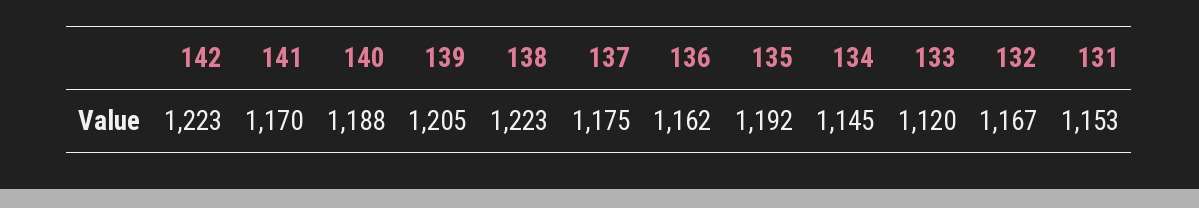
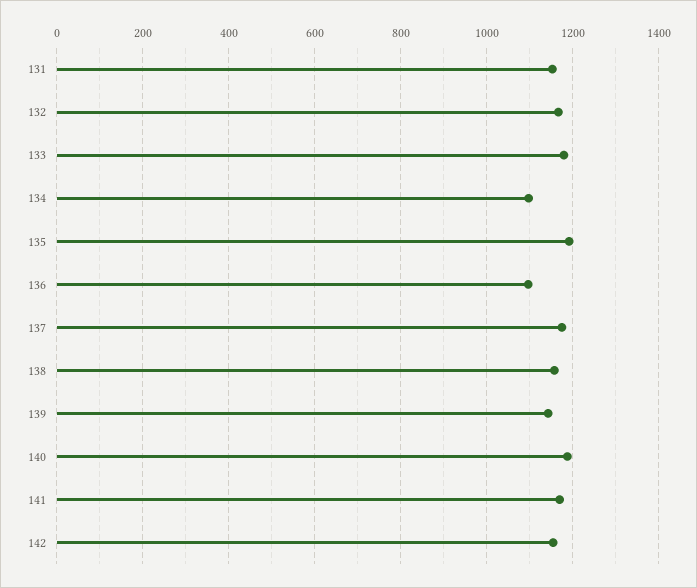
  {
-   "142": 1223,
+   "142": 1160,
    "141": 1170,
    "140": 1188,
-   "139": 1205,
+   "139": 1140,
-   "138": 1223,
+   "138": 1160,
    "137": 1175,
-   "136": 1162,
+   "136": 1100,
    "135": 1192,
-   "134": 1145,
+   "134": 1100,
-   "133": 1120,
+   "133": 1180,
    "132": 1167,
    "131": 1153
  }

